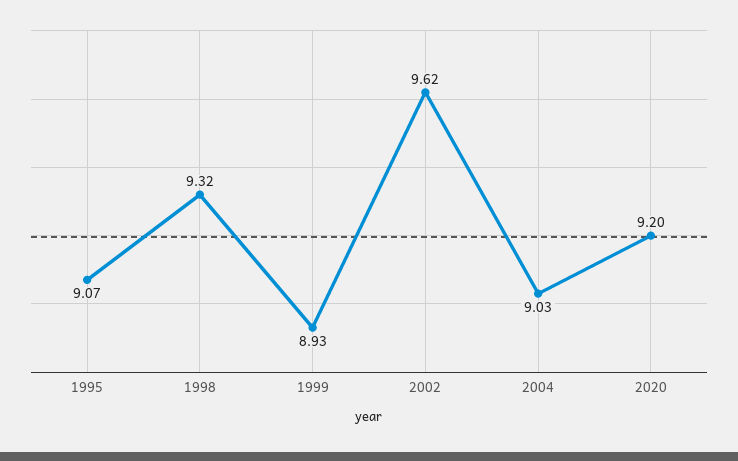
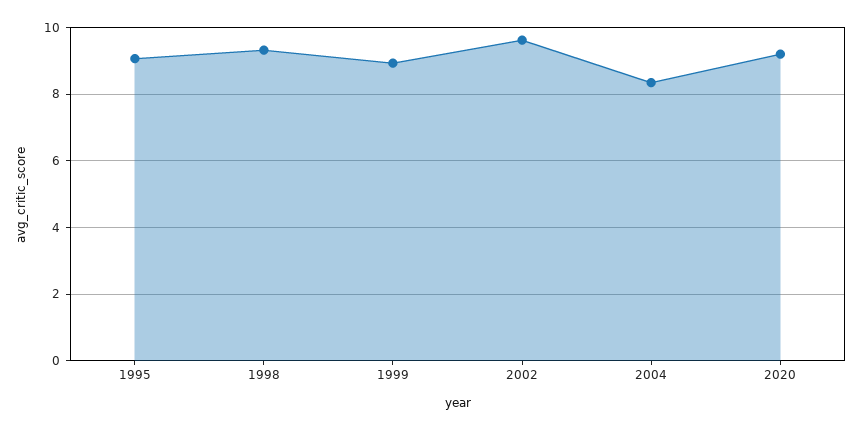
  {
    "1995": 9.07,
    "1998": 9.32,
    "1999": 8.93,
    "2002": 9.62,
-   "2004": 9.03,
+   "2004": 8.4,
    "2020": 9.2
  }

